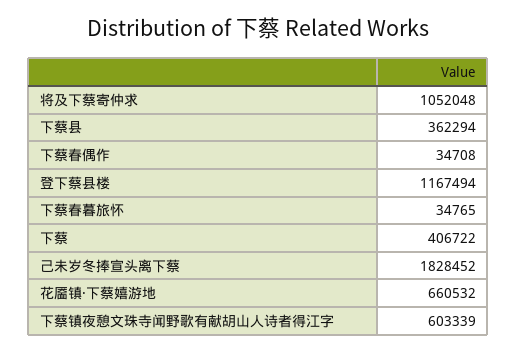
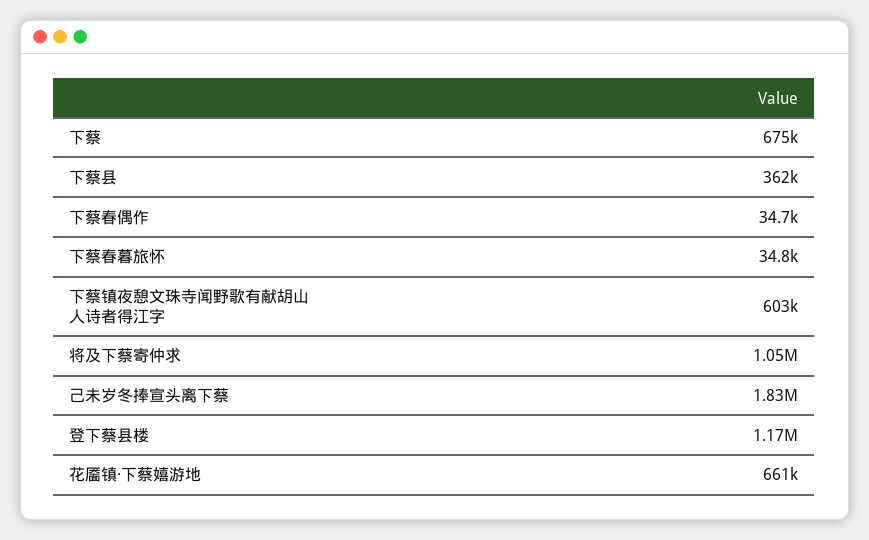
  {
    "将及下蔡寄仲求": 1052048,
    "下蔡县": 362294,
    "下蔡春偶作": 34708,
    "登下蔡县楼": 1167494,
    "下蔡春暮旅怀": 34765,
-   "下蔡": 406722,
+   "下蔡": 675000,
    "己未岁冬捧宣头离下蔡": 1828452,
    "花靥镇·下蔡嬉游地": 660532,
    "下蔡镇夜憩文珠寺闻野歌有献胡山人诗者得江字": 603339
  }

